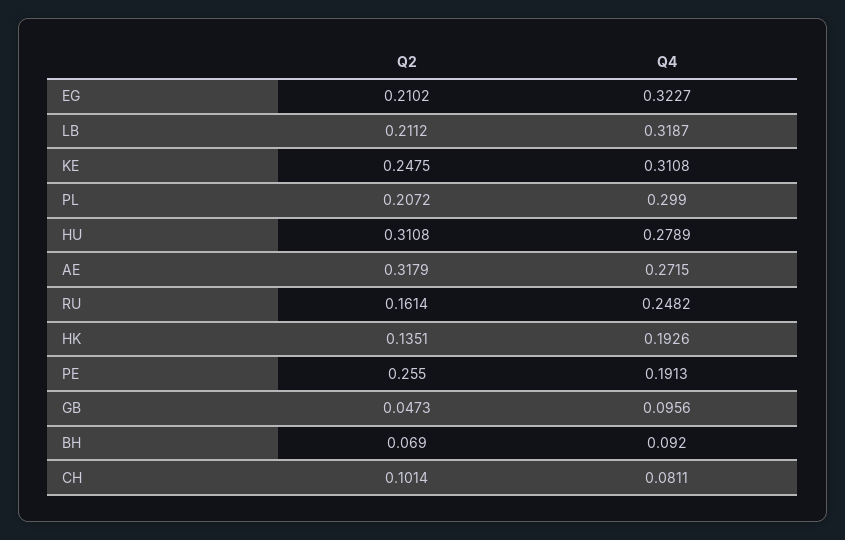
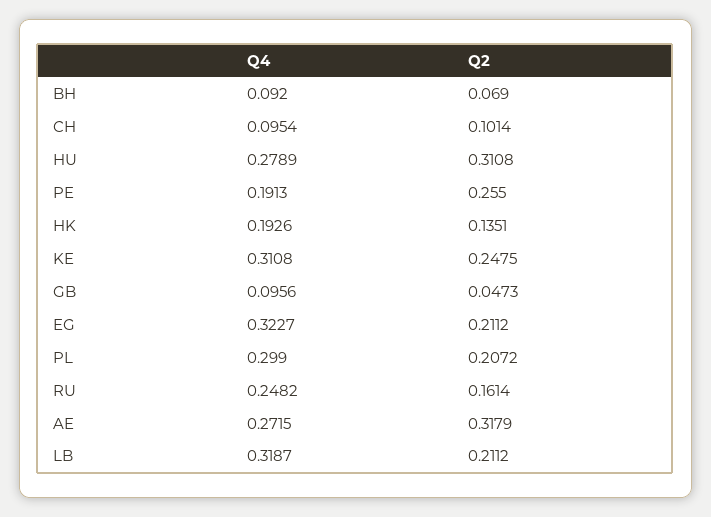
  {
    "Q2": {
-     "EG": 0.2102,
+     "EG": 0.2112,
      "LB": 0.2112,
      "KE": 0.2475,
      "PL": 0.2072,
      "HU": 0.3108,
      "AE": 0.3179,
      "RU": 0.1614,
      "HK": 0.1351,
      "PE": 0.255,
      "GB": 0.0473,
      "BH": 0.069,
      "CH": 0.1014
    },
    "Q4": {
      "EG": 0.3227,
      "LB": 0.3187,
      "KE": 0.3108,
      "PL": 0.299,
      "HU": 0.2789,
      "AE": 0.2715,
      "RU": 0.2482,
      "HK": 0.1926,
      "PE": 0.1913,
      "GB": 0.0956,
      "BH": 0.092,
-     "CH": 0.0811
+     "CH": 0.0954
    }
  }

